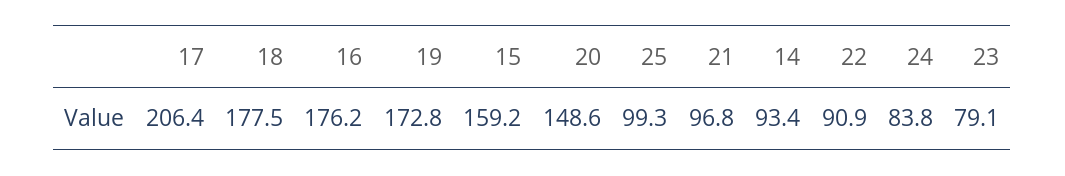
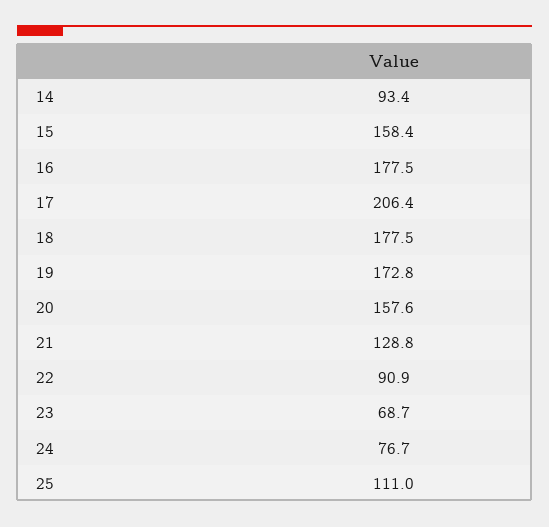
  {
    "17": 206.4,
    "18": 177.5,
-   "16": 176.2,
+   "16": 177.5,
    "19": 172.8,
-   "15": 159.2,
+   "15": 158.4,
-   "20": 148.6,
+   "20": 157.6,
-   "25": 99.3,
+   "25": 111,
-   "21": 96.8,
+   "21": 128.8,
    "14": 93.4,
    "22": 90.9,
-   "24": 83.8,
+   "24": 76.7,
-   "23": 79.1
+   "23": 68.7
  }

